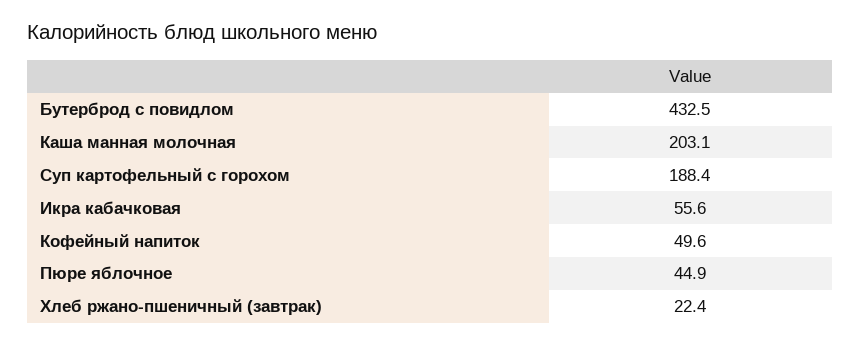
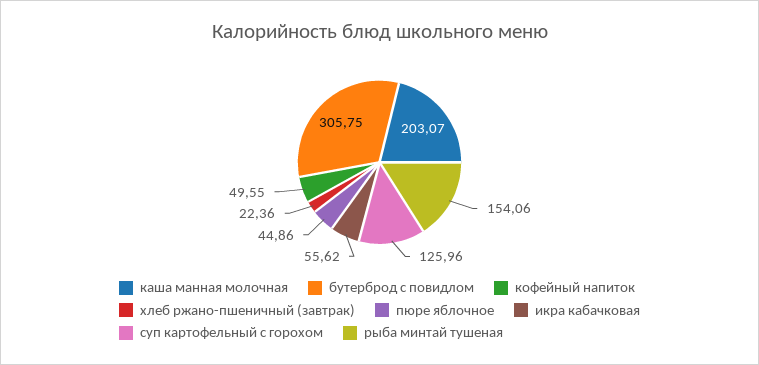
  {
-   "Бутерброд с повидлом": 432.5,
+   "Бутерброд с повидлом": 305.75,
    "Каша манная молочная": 203.07,
-   "Суп картофельный с горохом": 188.4,
+   "Суп картофельный с горохом": 125.96,
    "Икра кабачковая": 55.62,
    "Кофейный напиток": 49.55,
    "Пюре яблочное": 44.86,
-   "Хлеб ржано-пшеничный (завтрак)": 22.36
+   "Хлеб ржано-пшеничный (завтрак)": 22.36,
+   "рыба минтай тушеная": 154.06
  }

